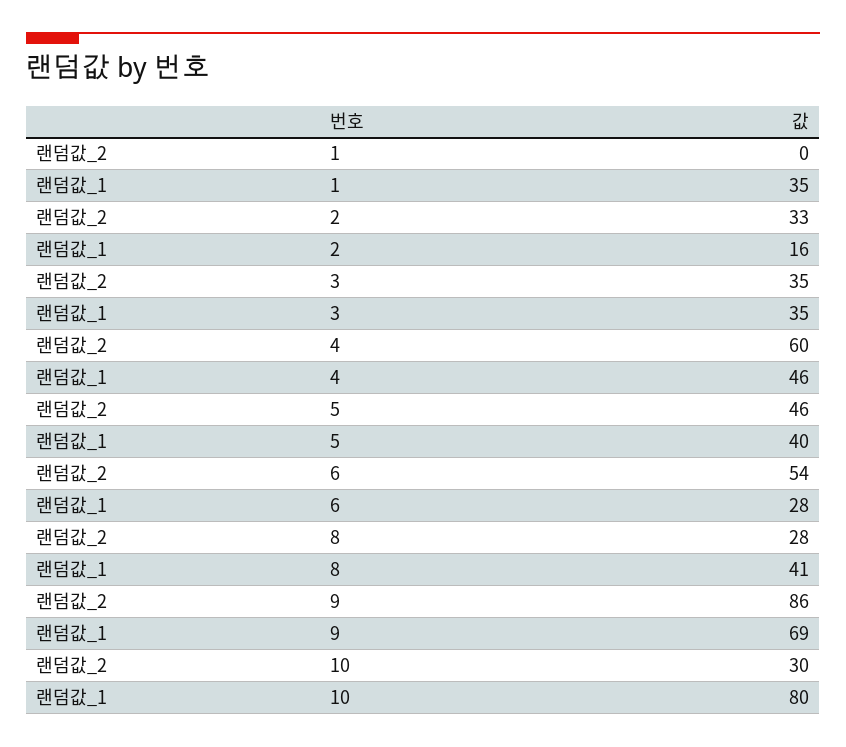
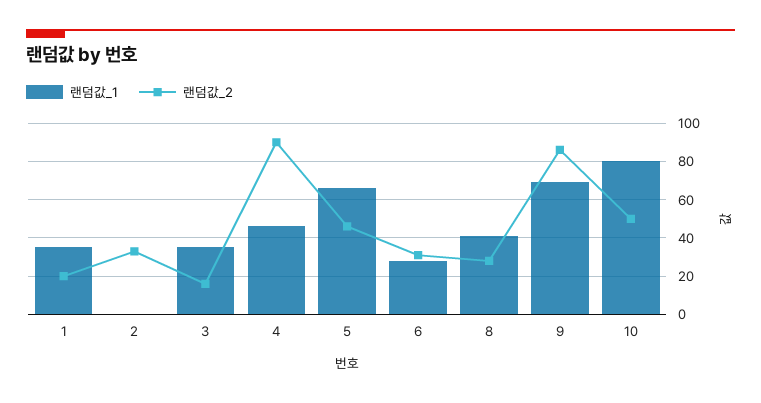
  {
    "랜덤값_2": {
-     "1": 0,
+     "1": 20,
      "2": 33,
-     "3": 35,
+     "3": 15,
-     "4": 60,
+     "4": 90,
      "5": 46,
-     "6": 54,
+     "6": 30,
      "8": 28,
      "9": 86,
-     "10": 30
+     "10": 50
    },
    "랜덤값_1": {
      "1": 35,
-     "2": 16,
+     "2": 0,
      "3": 35,
      "4": 46,
-     "5": 40,
+     "5": 65,
      "6": 28,
      "8": 41,
      "9": 69,
      "10": 80
    }
  }

